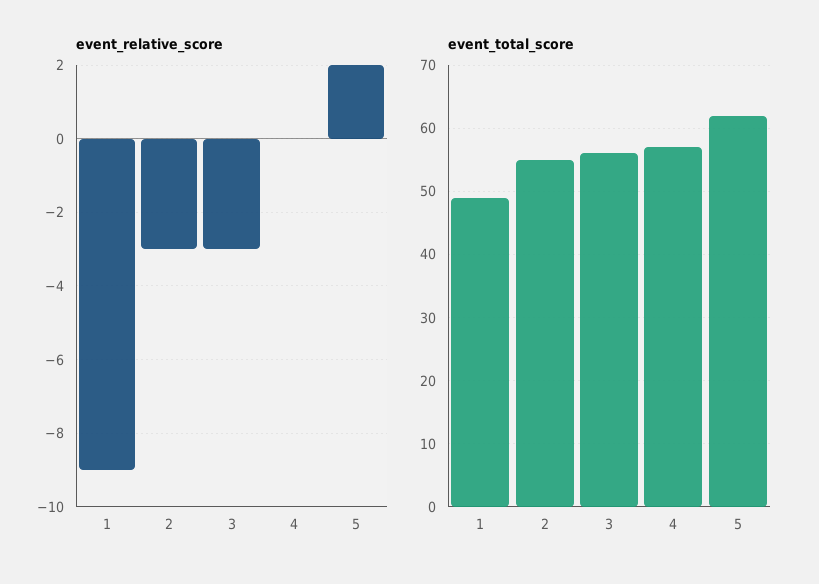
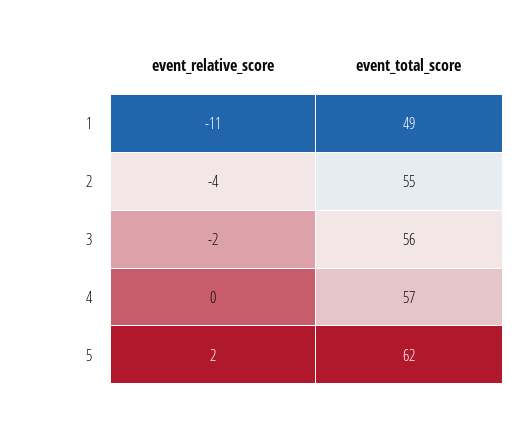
  {
    "event_relative_score": {
-     "1": -9,
+     "1": -11,
-     "2": -3,
+     "2": -4,
-     "3": -3,
+     "3": -2,
      "4": 0,
      "5": 2
    },
    "event_total_score": {
      "1": 49,
      "2": 55,
      "3": 56,
      "4": 57,
      "5": 62
    }
  }

